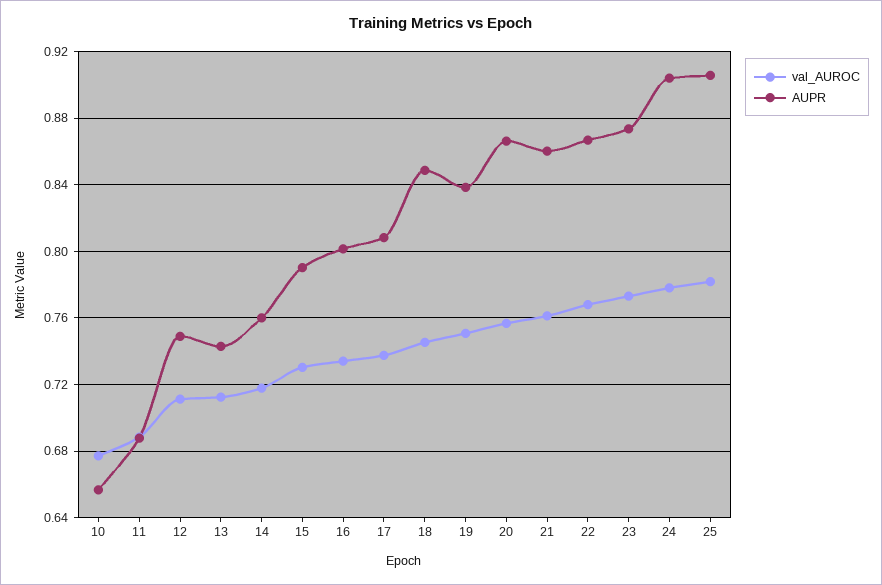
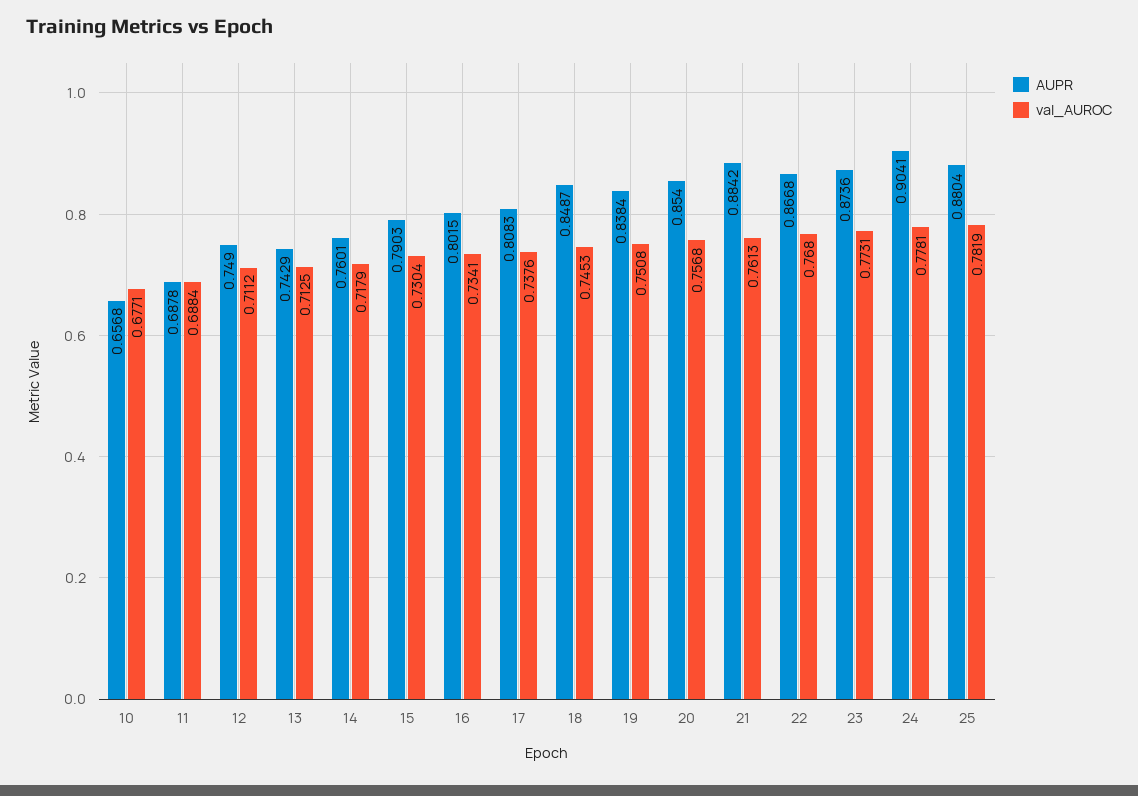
  {
    "val_AUROC": {
      "10": 0.6771,
      "11": 0.6884,
      "12": 0.7112,
      "13": 0.7125,
      "14": 0.7179,
      "15": 0.7304,
      "16": 0.7341,
      "17": 0.7376,
      "18": 0.7453,
      "19": 0.7508,
      "20": 0.7568,
      "21": 0.7613,
      "22": 0.768,
      "23": 0.7731,
      "24": 0.7781,
      "25": 0.7819
    },
    "AUPR": {
      "10": 0.6568,
      "11": 0.6878,
      "12": 0.749,
      "13": 0.7429,
      "14": 0.7601,
      "15": 0.7903,
      "16": 0.8015,
      "17": 0.8083,
      "18": 0.8487,
      "19": 0.8384,
-     "20": 0.865,
+     "20": 0.854,
-     "21": 0.86,
+     "21": 0.8842,
      "22": 0.8668,
      "23": 0.8736,
      "24": 0.9041,
-     "25": 0.905
+     "25": 0.8804
    }
  }

